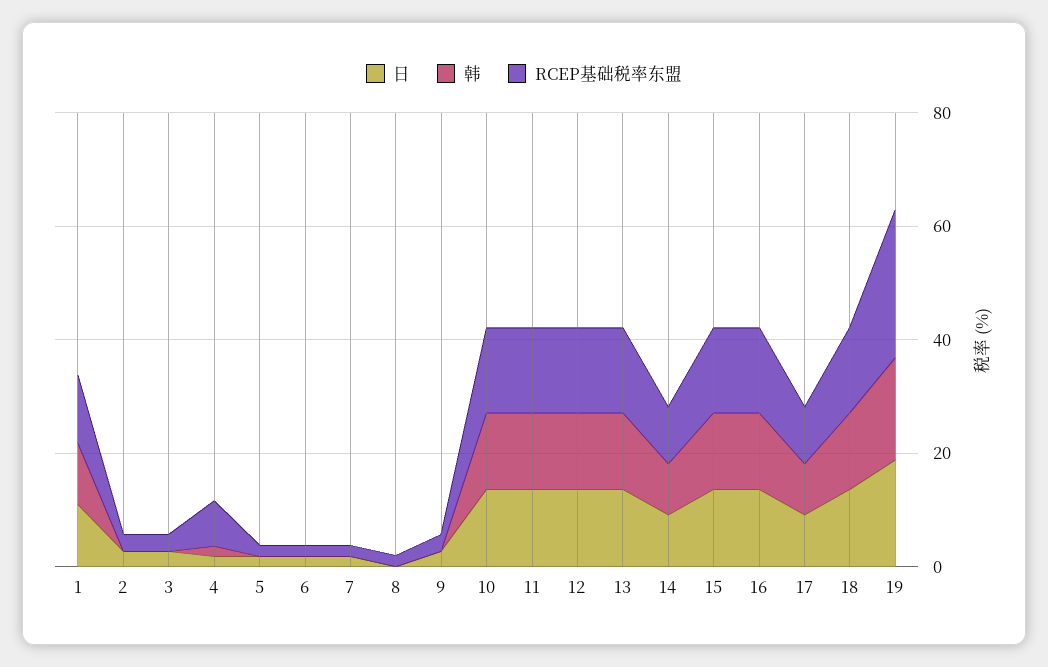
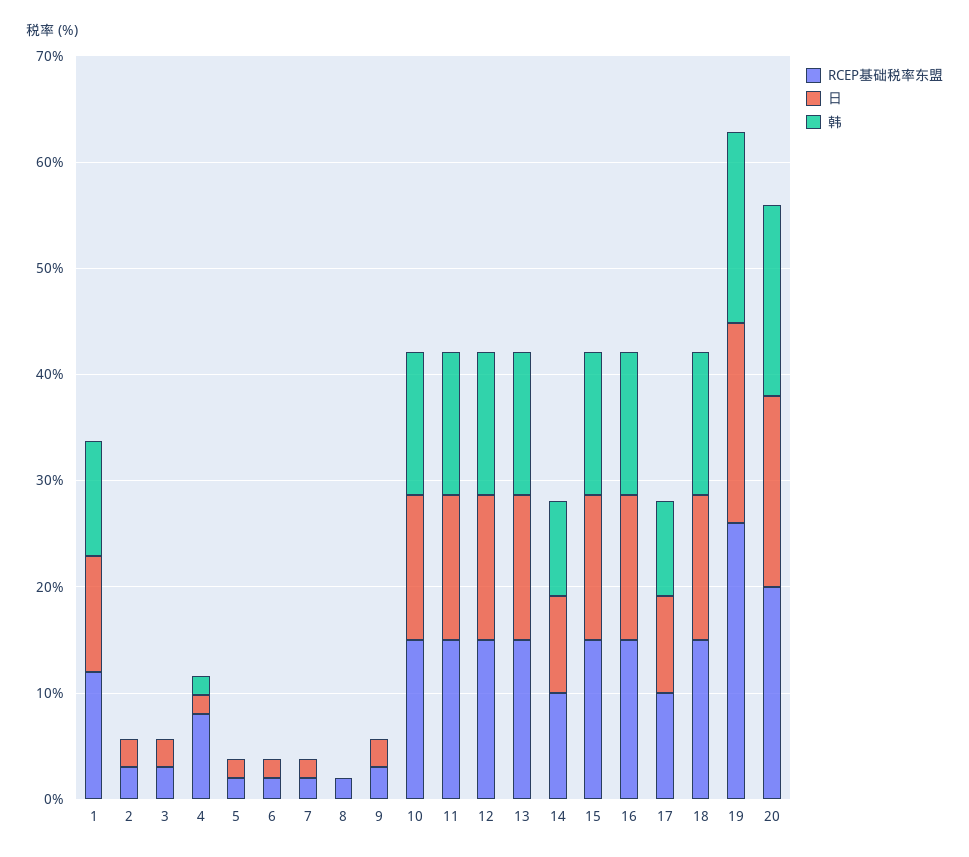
  {
    "日": {
      "1": 10,
      "2": 2,
      "3": 2,
      "4": 2,
      "5": 2,
      "6": 2,
      "7": 2,
      "8": 0,
      "9": 2,
      "10": 14,
      "11": 14,
      "12": 14,
      "13": 14,
      "14": 10,
      "15": 14,
      "16": 14,
      "17": 10,
      "18": 14,
-     "19": 18
+     "19": 18,
+     "20": 18
    },
    "韩": {
      "1": 10,
      "2": 0,
      "3": 0,
      "4": 2,
      "5": 0,
      "6": 0,
      "7": 0,
      "8": 0,
      "9": 0,
      "10": 14,
      "11": 14,
      "12": 14,
      "13": 14,
      "14": 10,
      "15": 14,
      "16": 14,
      "17": 10,
      "18": 14,
-     "19": 18
+     "19": 18,
+     "20": 18
    },
    "RCEP基础税率东盟": {
      "1": 12,
      "2": 4,
      "3": 4,
      "4": 8,
      "5": 2,
      "6": 2,
      "7": 2,
      "8": 2,
      "9": 4,
      "10": 16,
      "11": 16,
      "12": 16,
      "13": 16,
      "14": 10,
      "15": 16,
      "16": 16,
      "17": 10,
      "18": 16,
-     "19": 26
+     "19": 26,
+     "20": 20
    }
  }

